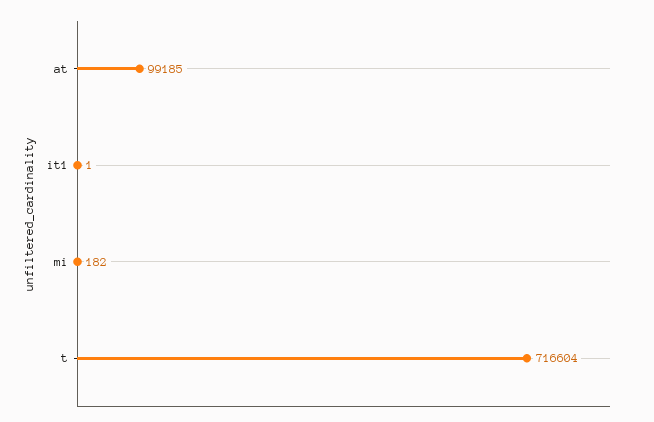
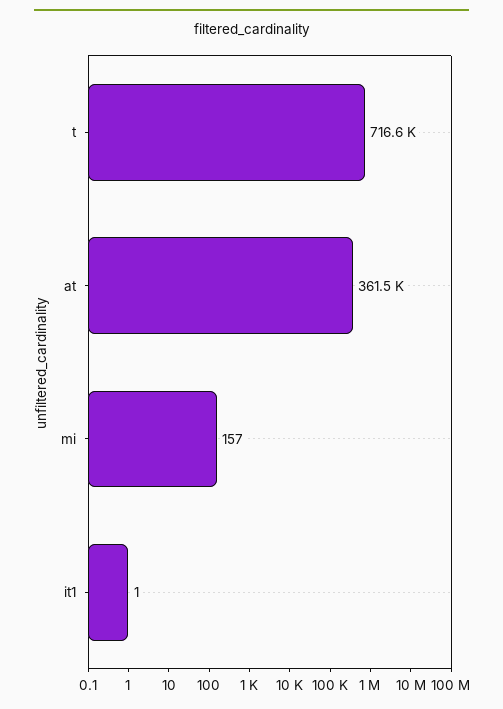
  {
-   "at": 99185,
+   "at": 361500,
    "it1": 1,
-   "mi": 182,
+   "mi": 157,
    "t": 716604
  }

